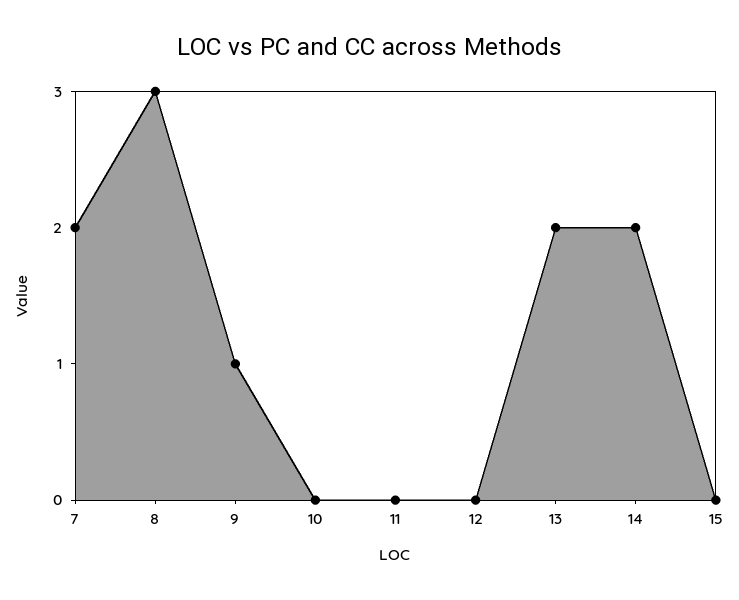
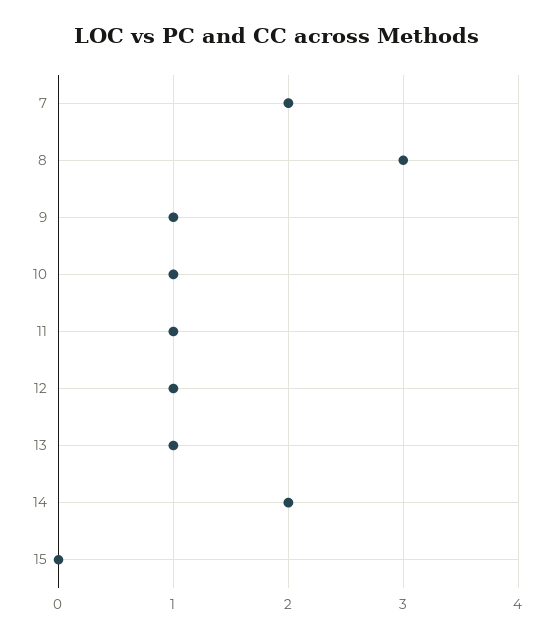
  {
    "7": 2,
    "8": 3,
    "9": 1,
-   "10": 0,
+   "10": 1,
-   "11": 0,
+   "11": 1,
-   "12": 0,
+   "12": 1,
-   "13": 2,
+   "13": 1,
    "14": 2,
    "15": 0
  }

